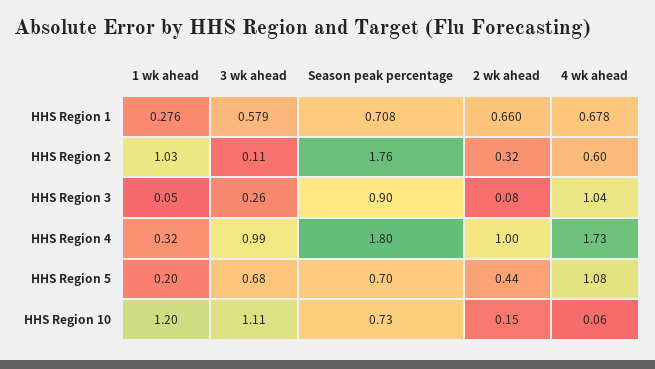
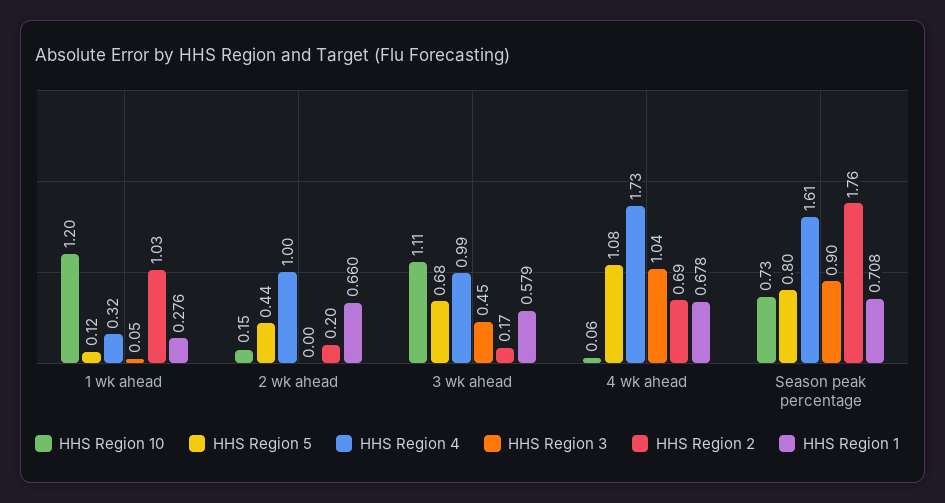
  {
    "HHS Region 1": {
      "1 wk ahead": 0.276,
      "3 wk ahead": 0.579,
      "Season peak percentage": 0.708,
      "2 wk ahead": 0.66,
      "4 wk ahead": 0.678
    },
    "HHS Region 2": {
      "1 wk ahead": 1.03,
-     "3 wk ahead": 0.11,
+     "3 wk ahead": 0.17,
      "Season peak percentage": 1.76,
-     "2 wk ahead": 0.32,
+     "2 wk ahead": 0.2,
-     "4 wk ahead": 0.6
+     "4 wk ahead": 0.69
    },
    "HHS Region 3": {
      "1 wk ahead": 0.05,
-     "3 wk ahead": 0.26,
+     "3 wk ahead": 0.45,
      "Season peak percentage": 0.9,
-     "2 wk ahead": 0.08,
+     "2 wk ahead": 0,
      "4 wk ahead": 1.04
    },
    "HHS Region 4": {
      "1 wk ahead": 0.32,
      "3 wk ahead": 0.99,
-     "Season peak percentage": 1.8,
+     "Season peak percentage": 1.61,
      "2 wk ahead": 1,
      "4 wk ahead": 1.73
    },
    "HHS Region 5": {
-     "1 wk ahead": 0.2,
+     "1 wk ahead": 0.12,
      "3 wk ahead": 0.68,
-     "Season peak percentage": 0.7,
+     "Season peak percentage": 0.8,
      "2 wk ahead": 0.44,
      "4 wk ahead": 1.08
    },
    "HHS Region 10": {
      "1 wk ahead": 1.2,
      "3 wk ahead": 1.11,
      "Season peak percentage": 0.73,
      "2 wk ahead": 0.15,
      "4 wk ahead": 0.06
    }
  }

